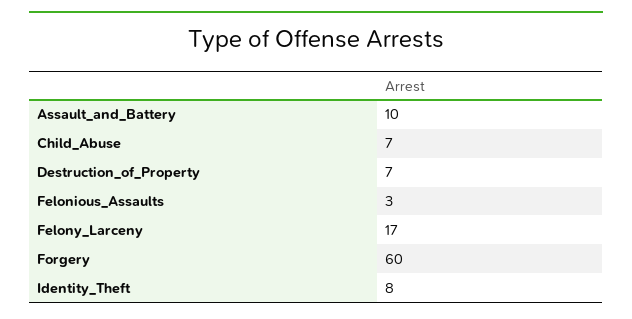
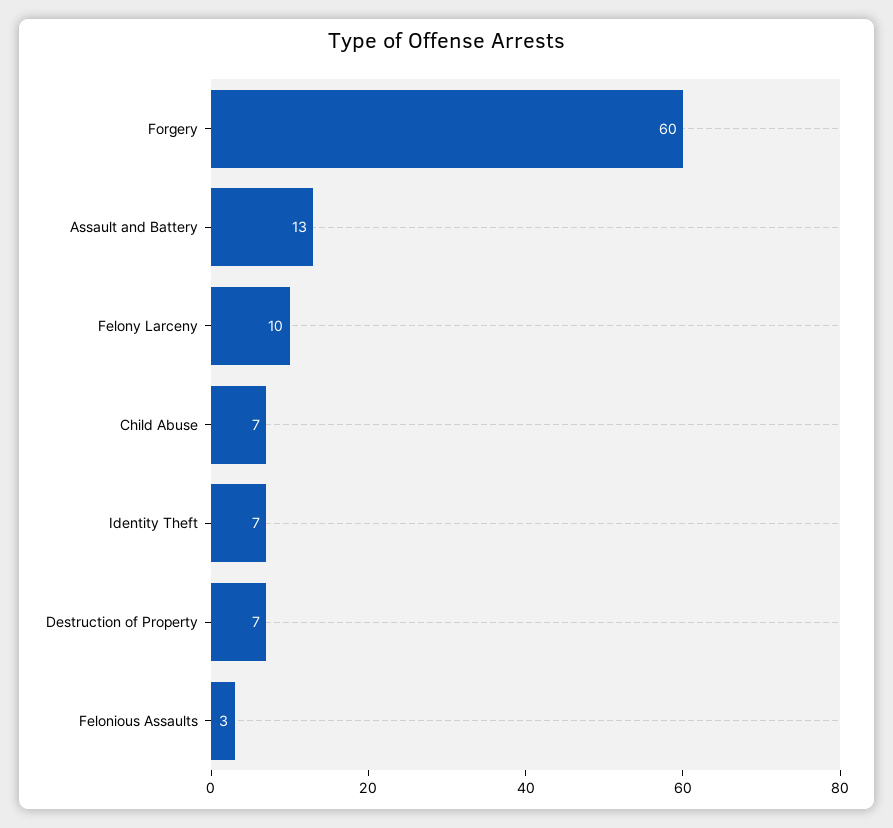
  {
-   "Assault_and_Battery": 10,
+   "Assault_and_Battery": 13,
    "Child_Abuse": 7,
    "Destruction_of_Property": 7,
    "Felonious_Assaults": 3,
-   "Felony_Larceny": 17,
+   "Felony_Larceny": 10,
    "Forgery": 60,
-   "Identity_Theft": 8
+   "Identity_Theft": 7
  }

